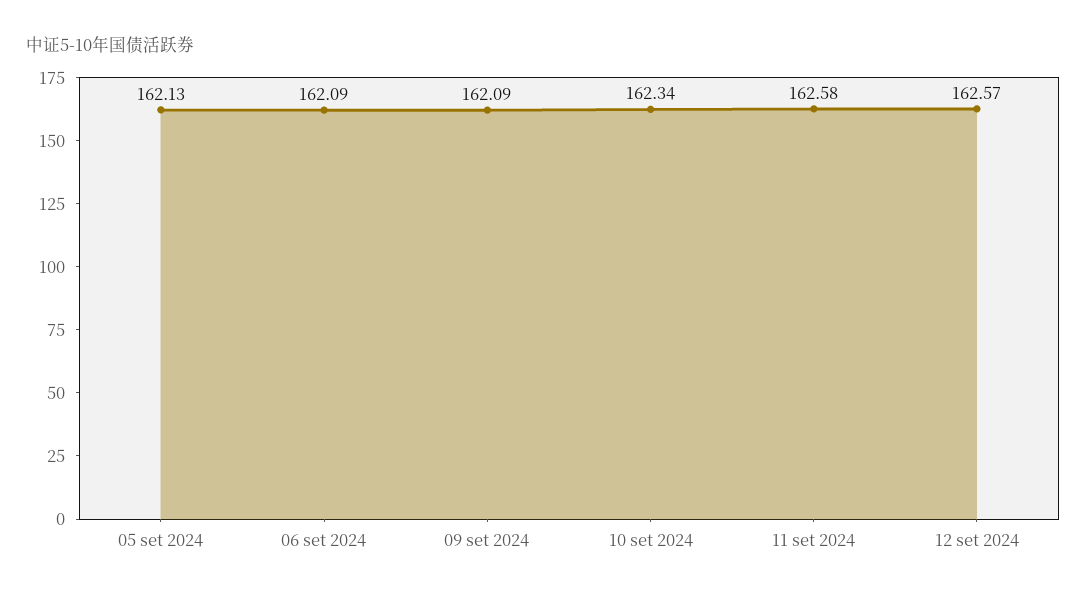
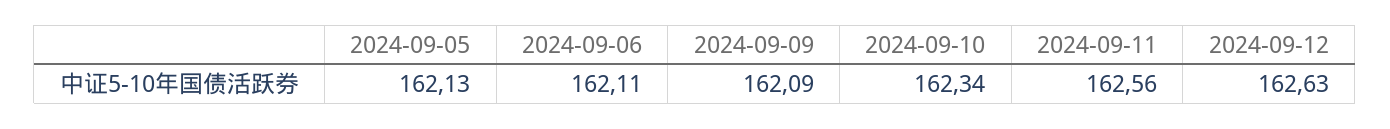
  {
    "05 set 2024": 162.13,
-   "06 set 2024": 162.09,
+   "06 set 2024": 162.11,
    "09 set 2024": 162.09,
    "10 set 2024": 162.34,
-   "11 set 2024": 162.58,
+   "11 set 2024": 162.56,
-   "12 set 2024": 162.57
+   "12 set 2024": 162.63
  }

